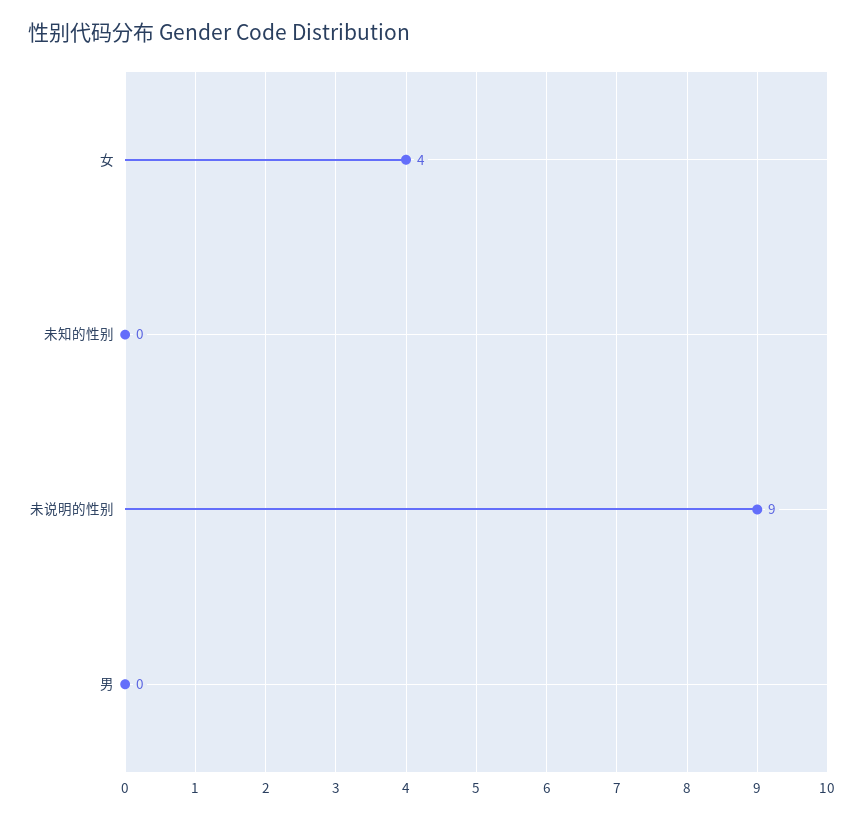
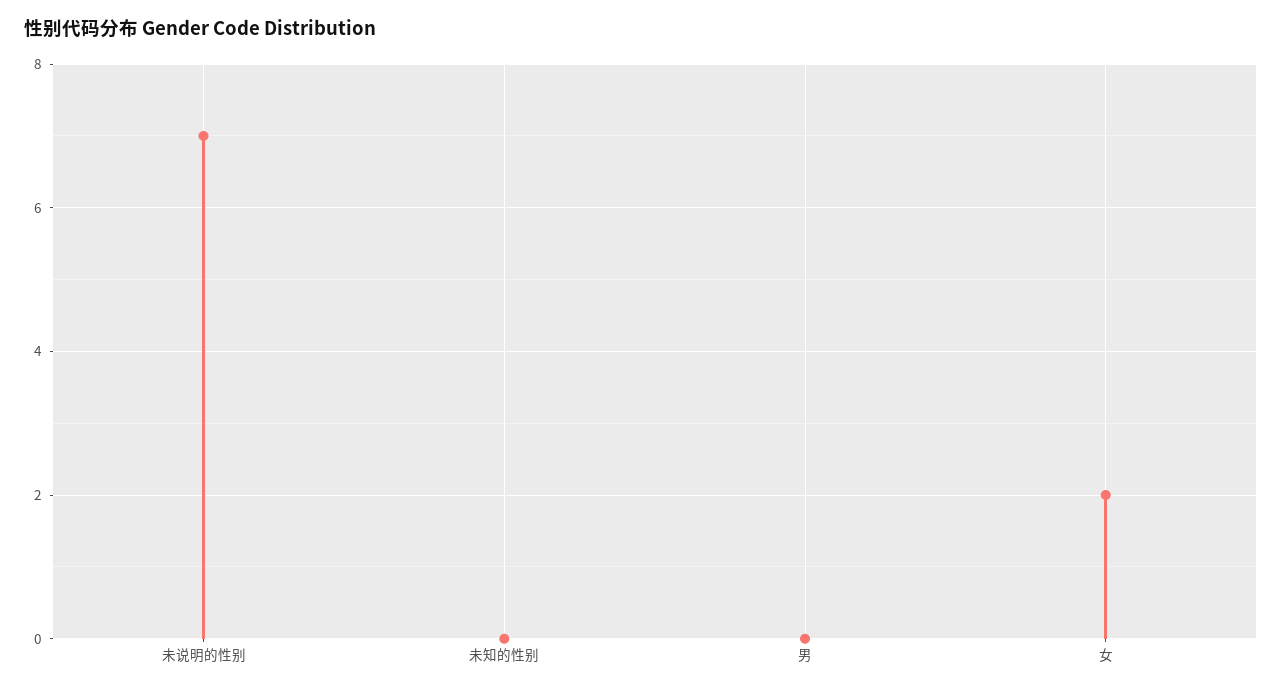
  {
-   "女": 4,
+   "女": 2,
    "未知的性别": 0,
-   "未说明的性别": 9,
+   "未说明的性别": 7,
    "男": 0
  }

